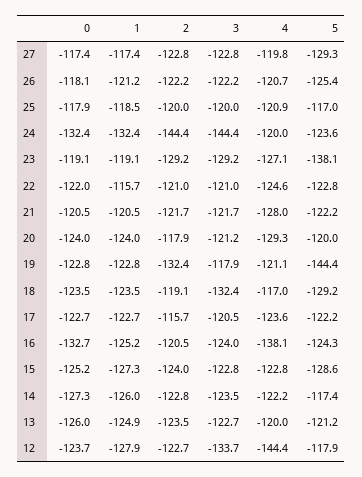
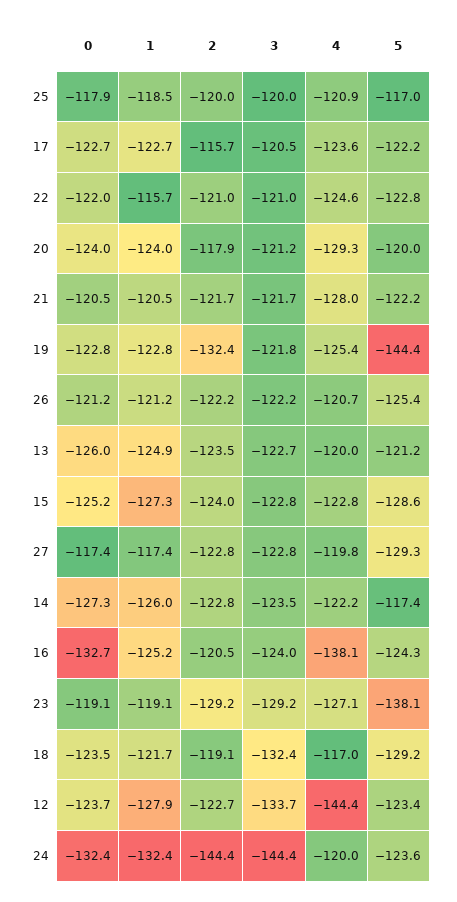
  {
    "0": {
      "27": -117.4,
-     "26": -118.1,
+     "26": -121.2,
      "25": -117.9,
      "24": -132.4,
      "23": -119.1,
      "22": -122,
      "21": -120.5,
      "20": -124,
      "19": -122.8,
      "18": -123.5,
      "17": -122.7,
      "16": -132.7,
      "15": -125.2,
      "14": -127.3,
      "13": -126,
      "12": -123.7
    },
    "1": {
      "27": -117.4,
      "26": -121.2,
      "25": -118.5,
      "24": -132.4,
      "23": -119.1,
      "22": -115.7,
      "21": -120.5,
      "20": -124,
      "19": -122.8,
-     "18": -123.5,
+     "18": -121.7,
      "17": -122.7,
      "16": -125.2,
      "15": -127.3,
      "14": -126,
      "13": -124.9,
      "12": -127.9
    },
    "2": {
      "27": -122.8,
      "26": -122.2,
      "25": -120,
      "24": -144.4,
      "23": -129.2,
      "22": -121,
      "21": -121.7,
      "20": -117.9,
      "19": -132.4,
      "18": -119.1,
      "17": -115.7,
      "16": -120.5,
      "15": -124,
      "14": -122.8,
      "13": -123.5,
      "12": -122.7
    },
    "3": {
      "27": -122.8,
      "26": -122.2,
      "25": -120,
      "24": -144.4,
      "23": -129.2,
      "22": -121,
      "21": -121.7,
      "20": -121.2,
-     "19": -117.9,
+     "19": -121.8,
      "18": -132.4,
      "17": -120.5,
      "16": -124,
      "15": -122.8,
      "14": -123.5,
      "13": -122.7,
      "12": -133.7
    },
    "4": {
      "27": -119.8,
      "26": -120.7,
      "25": -120.9,
      "24": -120,
      "23": -127.1,
      "22": -124.6,
      "21": -128,
      "20": -129.3,
-     "19": -121.1,
+     "19": -125.4,
      "18": -117,
      "17": -123.6,
      "16": -138.1,
      "15": -122.8,
      "14": -122.2,
      "13": -120,
      "12": -144.4
    },
    "5": {
      "27": -129.3,
      "26": -125.4,
      "25": -117,
      "24": -123.6,
      "23": -138.1,
      "22": -122.8,
      "21": -122.2,
      "20": -120,
      "19": -144.4,
      "18": -129.2,
      "17": -122.2,
      "16": -124.3,
      "15": -128.6,
      "14": -117.4,
      "13": -121.2,
-     "12": -117.9
+     "12": -123.4
    }
  }

